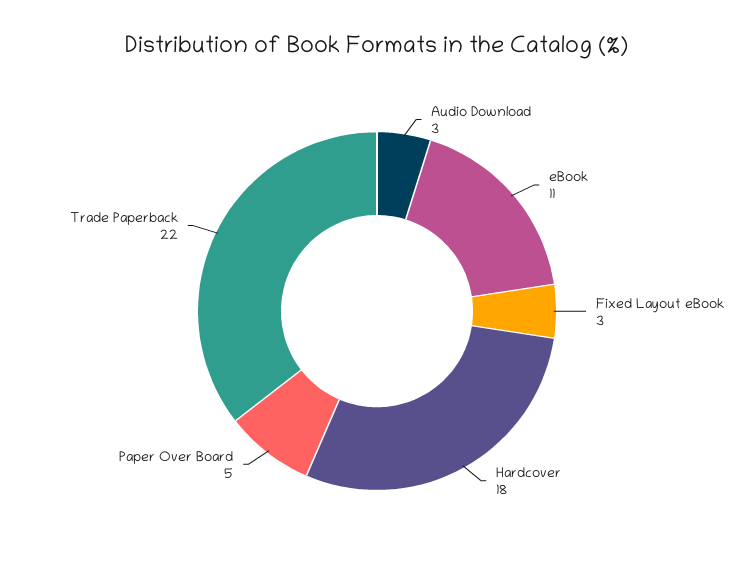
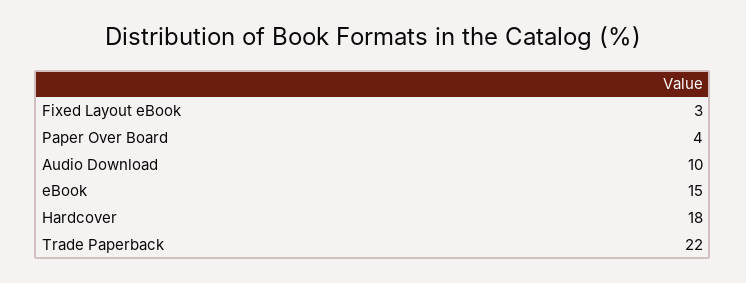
  {
-   "Audio Download": 3,
+   "Audio Download": 10,
-   "eBook": 11,
+   "eBook": 15,
    "Fixed Layout eBook": 3,
    "Hardcover": 18,
-   "Paper Over Board": 5,
+   "Paper Over Board": 4,
    "Trade Paperback": 22
  }

